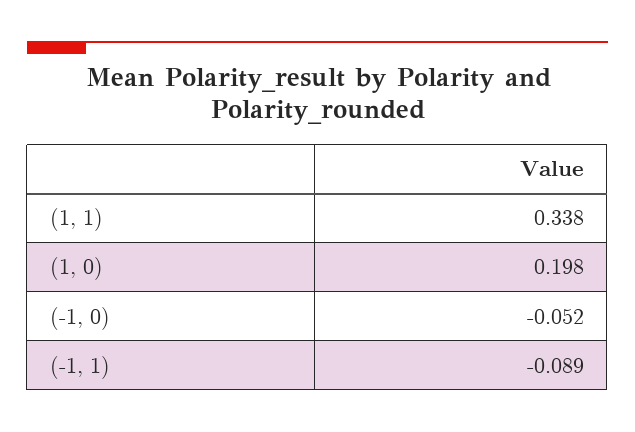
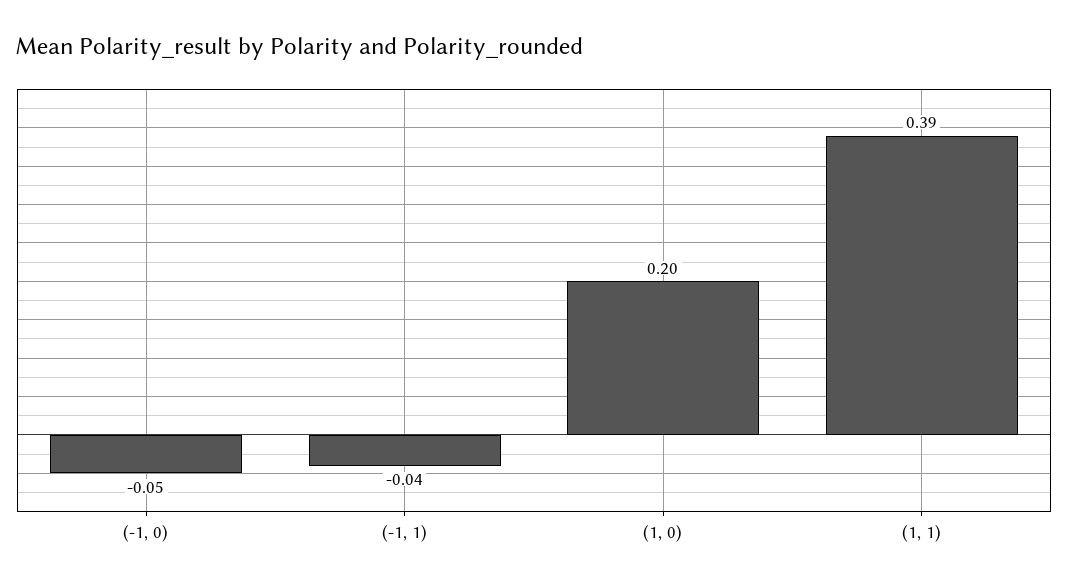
  {
-   "(1, 1)": 0.338,
+   "(1, 1)": 0.39,
    "(1, 0)": 0.198,
    "(-1, 0)": -0.052,
-   "(-1, 1)": -0.089
+   "(-1, 1)": -0.04
  }

